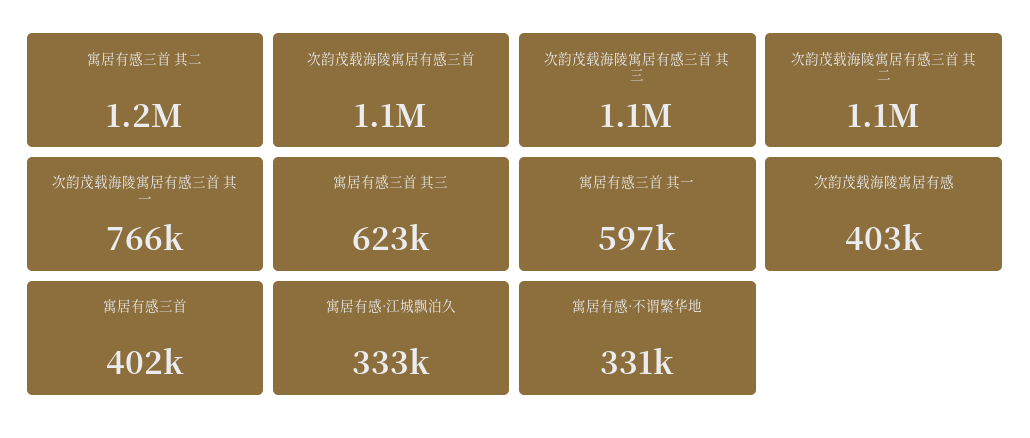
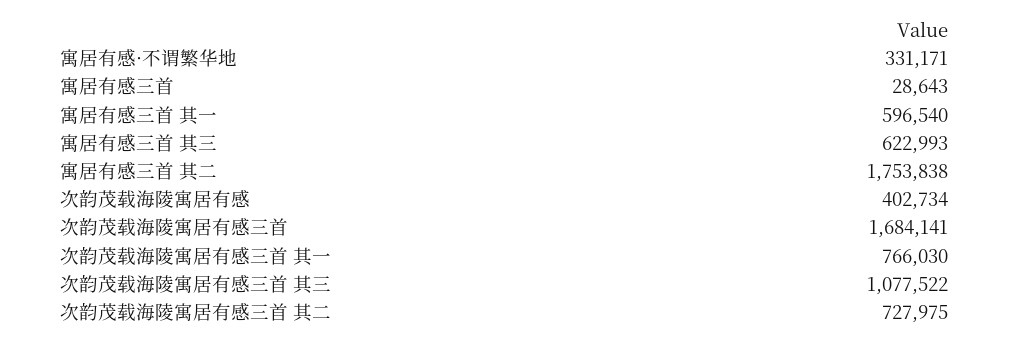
  {
-   "寓居有感三首 其二": 1200000,
+   "寓居有感三首 其二": 1753838,
-   "次韵茂载海陵寓居有感三首": 1100000,
+   "次韵茂载海陵寓居有感三首": 1684141,
    "次韵茂载海陵寓居有感三首 其三": 1077522,
-   "次韵茂载海陵寓居有感三首 其二": 1100000,
+   "次韵茂载海陵寓居有感三首 其二": 727975,
    "次韵茂载海陵寓居有感三首 其一": 766030,
    "寓居有感三首 其三": 622993,
    "寓居有感三首 其一": 596540,
    "次韵茂载海陵寓居有感": 402734,
-   "寓居有感三首": 402000,
+   "寓居有感三首": 28643,
-   "寓居有感·江城飘泊久": 333000,
    "寓居有感·不谓繁华地": 331171
  }

